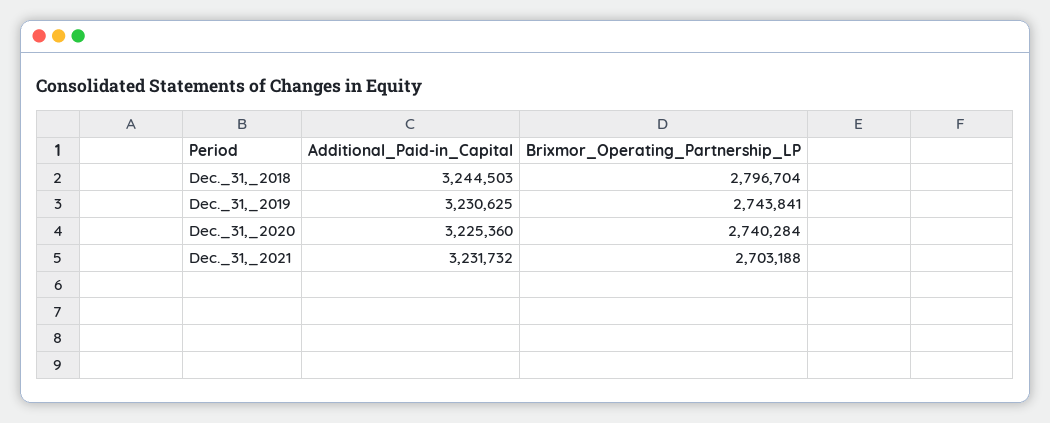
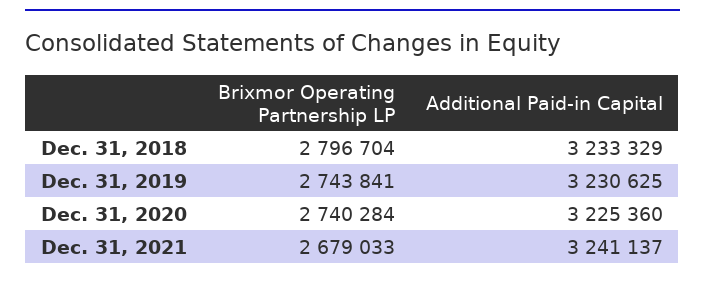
  {
    "Additional_Paid-in_Capital": {
-     "Dec._31,_2018": 3244503,
+     "Dec._31,_2018": 3233329,
      "Dec._31,_2019": 3230625,
      "Dec._31,_2020": 3225360,
-     "Dec._31,_2021": 3231732
+     "Dec._31,_2021": 3241137
    },
    "Brixmor_Operating_Partnership_LP": {
      "Dec._31,_2018": 2796704,
      "Dec._31,_2019": 2743841,
      "Dec._31,_2020": 2740284,
-     "Dec._31,_2021": 2703188
+     "Dec._31,_2021": 2679033
    }
  }

